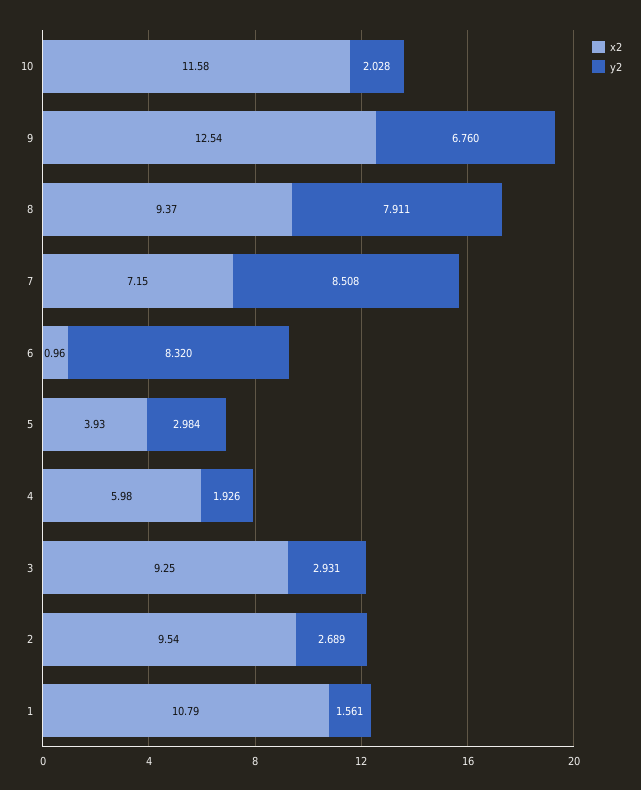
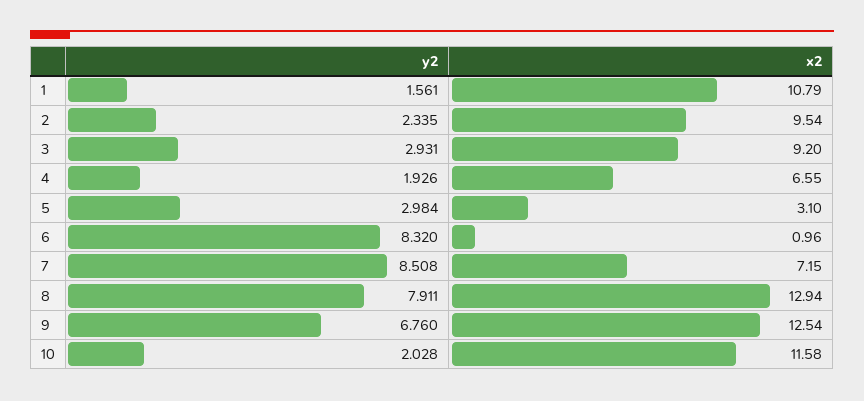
  {
    "x2": {
      "10": 11.58,
      "9": 12.54,
-     "8": 9.37,
+     "8": 12.94,
      "7": 7.15,
      "6": 0.96,
-     "5": 3.93,
+     "5": 3.1,
-     "4": 5.98,
+     "4": 6.55,
-     "3": 9.25,
+     "3": 9.2,
      "2": 9.54,
      "1": 10.79
    },
    "y2": {
      "10": 2.028,
      "9": 6.76,
      "8": 7.911,
      "7": 8.508,
      "6": 8.32,
      "5": 2.984,
      "4": 1.926,
      "3": 2.931,
-     "2": 2.689,
+     "2": 2.335,
      "1": 1.561
    }
  }

